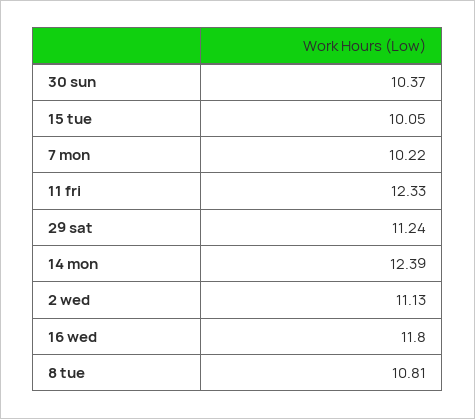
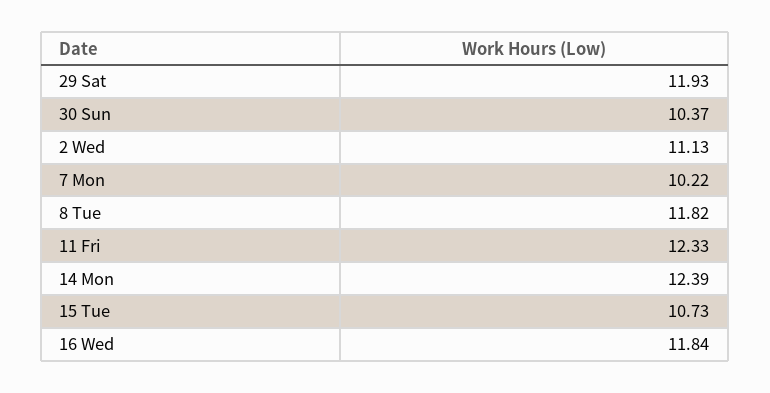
  {
    "30 sun": 10.37,
-   "15 tue": 10.05,
+   "15 tue": 10.73,
    "7 mon": 10.22,
    "11 fri": 12.33,
-   "29 sat": 11.24,
+   "29 sat": 11.93,
    "14 mon": 12.39,
    "2 wed": 11.13,
-   "16 wed": 11.8,
+   "16 wed": 11.84,
-   "8 tue": 10.81
+   "8 tue": 11.82
  }

